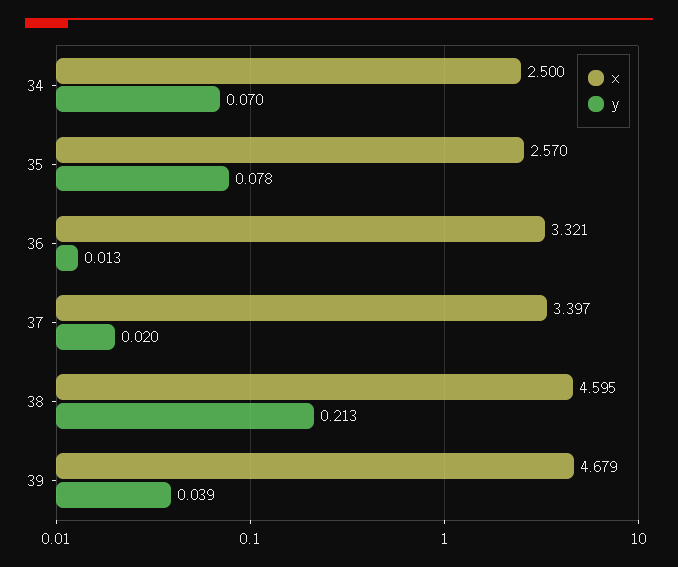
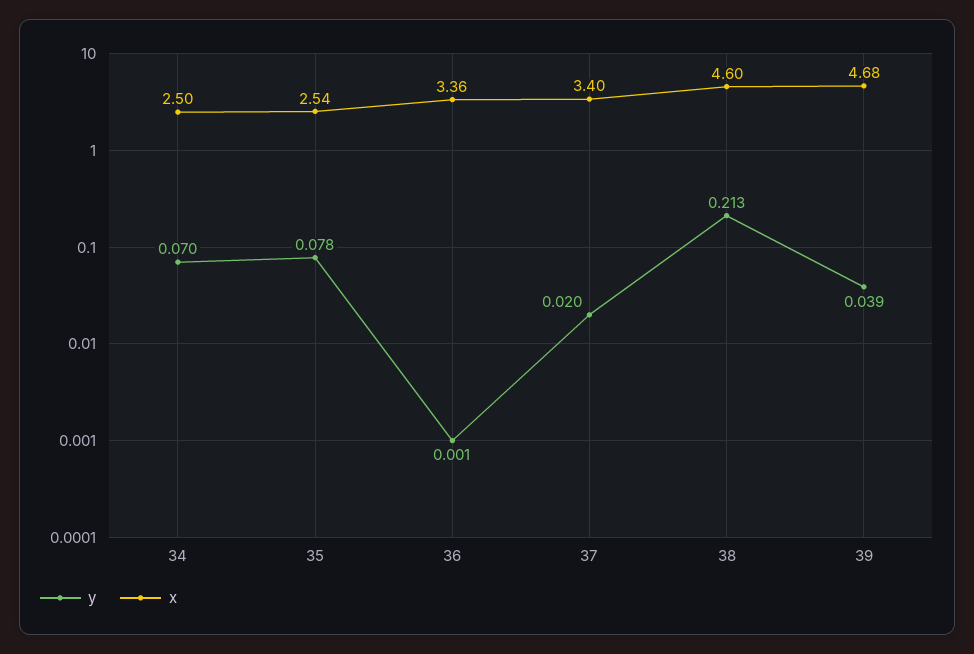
  {
    "x": {
      "34": 2.5,
-     "35": 2.57,
+     "35": 2.54,
-     "36": 3.321,
+     "36": 3.36,
      "37": 3.397,
      "38": 4.595,
      "39": 4.679
    },
    "y": {
      "34": 0.07,
      "35": 0.078,
-     "36": 0.013,
+     "36": 0.001,
      "37": 0.02,
      "38": 0.213,
      "39": 0.039
    }
  }

